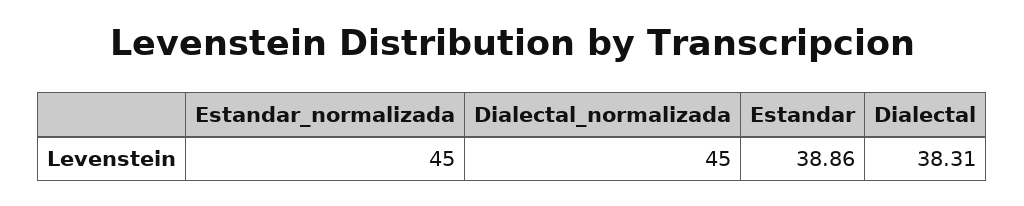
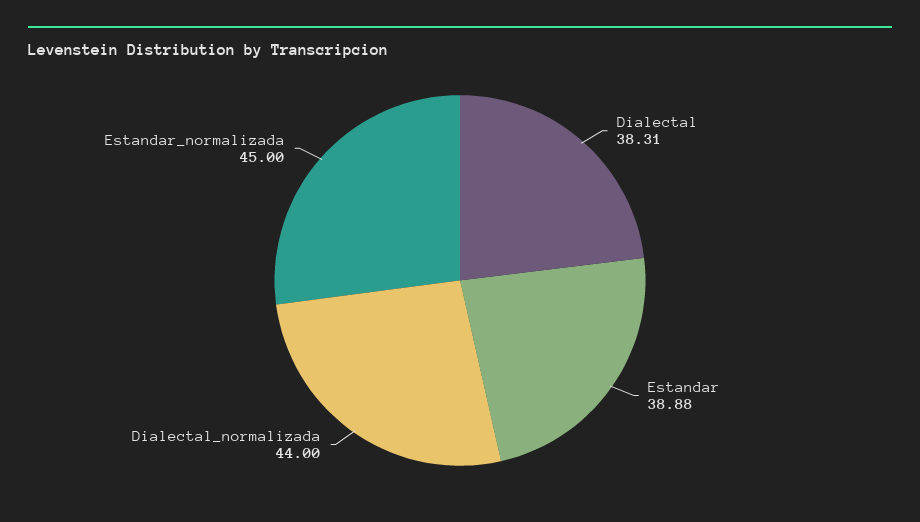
  {
    "Estandar_normalizada": 45,
-   "Dialectal_normalizada": 45,
+   "Dialectal_normalizada": 44,
-   "Estandar": 38.86,
+   "Estandar": 38.88,
    "Dialectal": 38.31
  }

